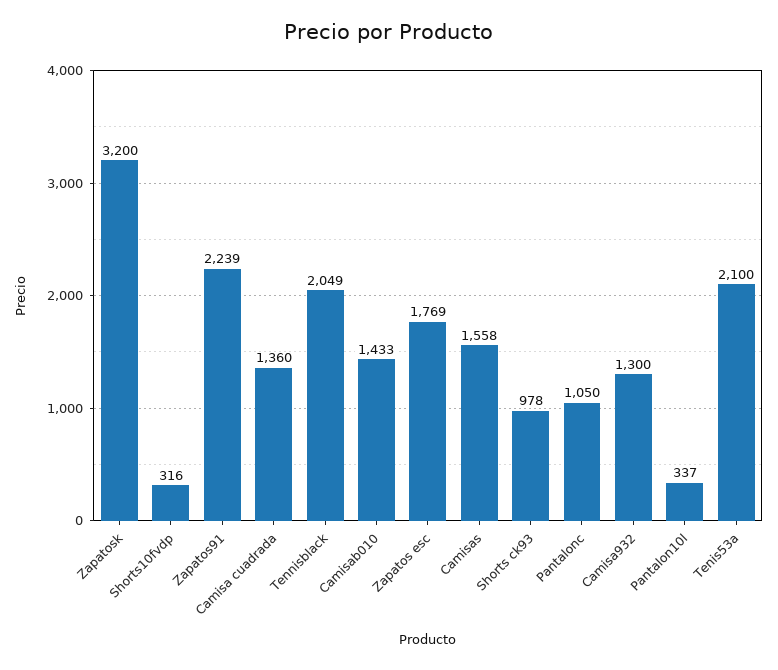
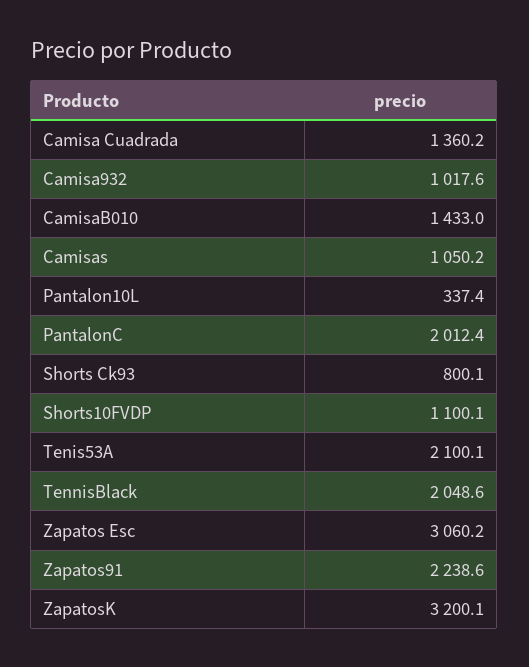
  {
    "Zapatosk": 3200.1,
-   "Shorts10fvdp": 316,
+   "Shorts10fvdp": 1100.1,
    "Zapatos91": 2238.6,
    "Camisa cuadrada": 1360.2,
    "Tennisblack": 2048.6,
    "Camisab010": 1433,
-   "Zapatos esc": 1769,
+   "Zapatos esc": 3060.2,
-   "Camisas": 1558,
+   "Camisas": 1050.2,
-   "Shorts ck93": 978,
+   "Shorts ck93": 800.1,
-   "Pantalonc": 1050,
+   "Pantalonc": 2012.4,
-   "Camisa932": 1300,
+   "Camisa932": 1017.6,
    "Pantalon10l": 337.4,
    "Tenis53a": 2100.1
  }

